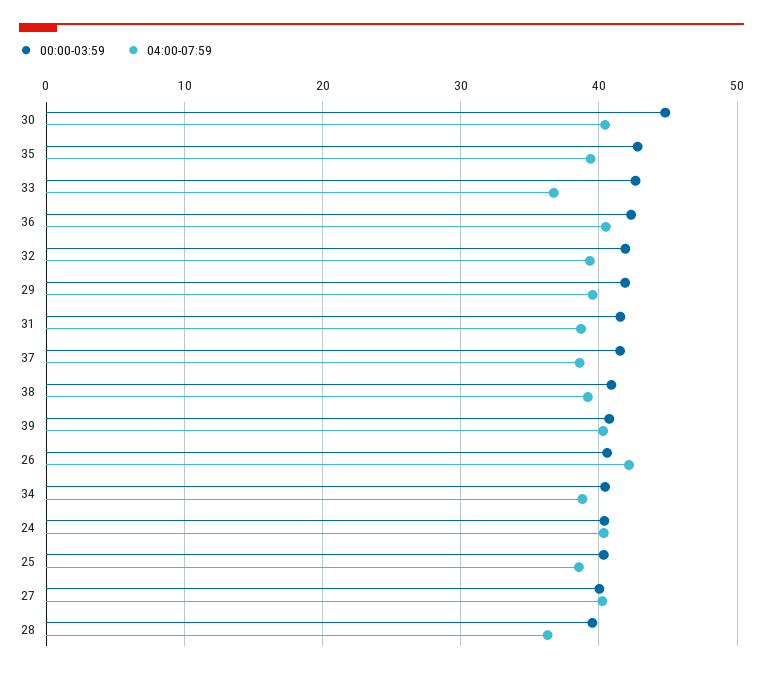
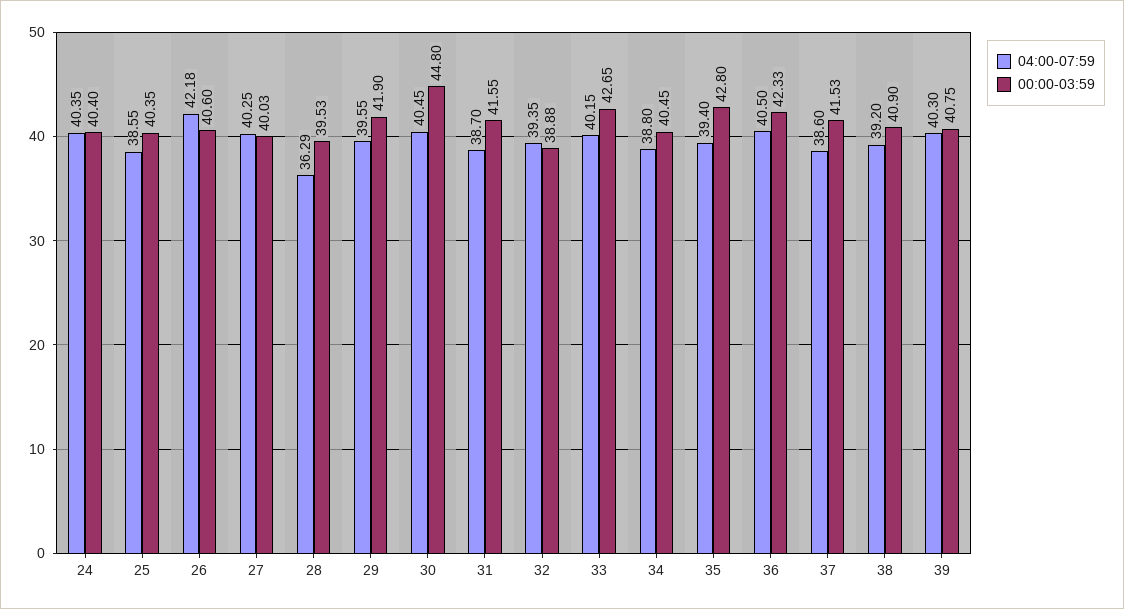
  {
    "00:00-03:59": {
      "30": 44.8,
      "35": 42.8,
      "33": 42.65,
      "36": 42.33,
-     "32": 42,
+     "32": 38.88,
      "29": 41.9,
      "31": 41.55,
      "37": 41.53,
      "38": 40.9,
      "39": 40.75,
      "26": 40.6,
      "34": 40.45,
      "24": 40.4,
      "25": 40.35,
      "27": 40.03,
      "28": 39.53
    },
    "04:00-07:59": {
      "30": 40.45,
      "35": 39.4,
-     "33": 37,
+     "33": 40.15,
      "36": 40.5,
      "32": 39.35,
      "29": 39.55,
      "31": 38.7,
      "37": 38.6,
      "38": 39.2,
      "39": 40.3,
      "26": 42.18,
      "34": 38.8,
      "24": 40.35,
      "25": 38.55,
      "27": 40.25,
      "28": 36.29
    }
  }

